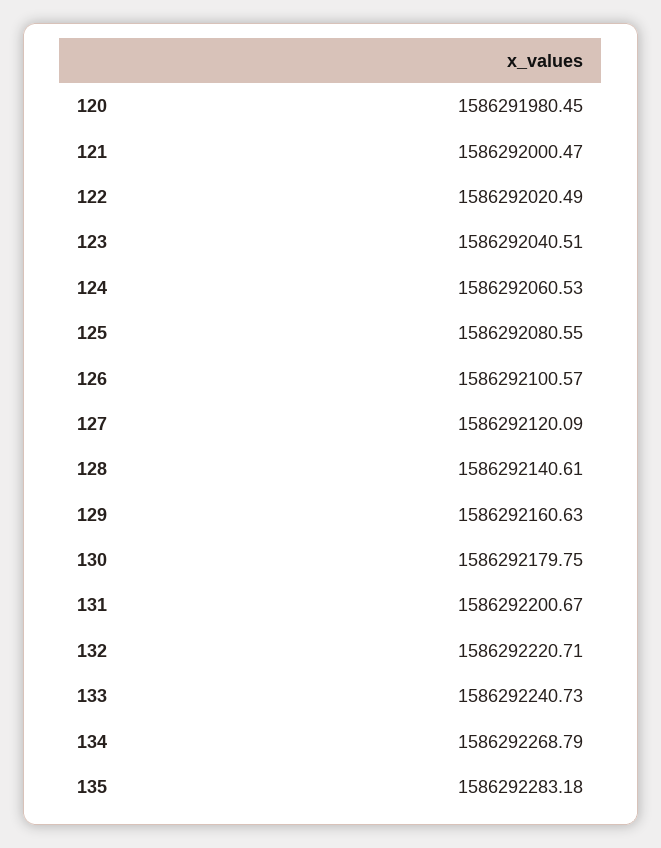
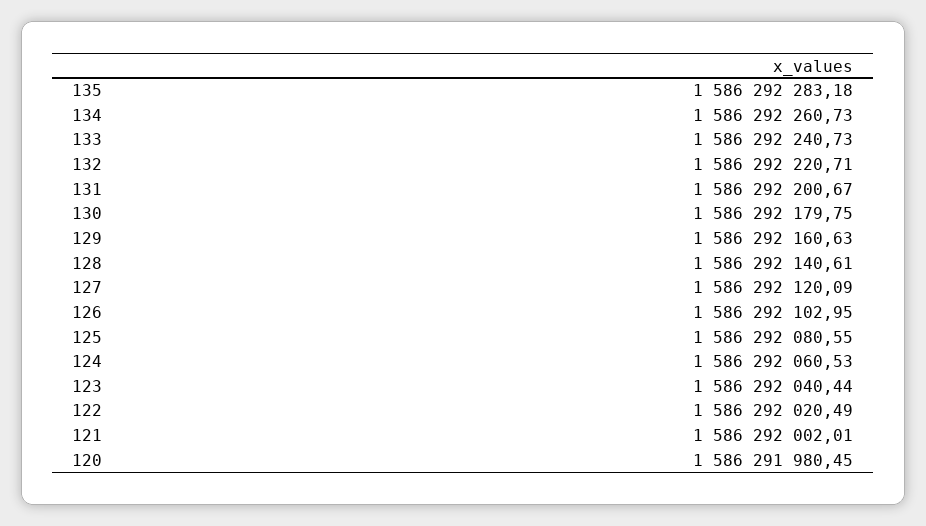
  {
    "120": 1586291980.45,
-   "121": 1586292000.47,
+   "121": 1586292002.01,
    "122": 1586292020.49,
-   "123": 1586292040.51,
+   "123": 1586292040.44,
    "124": 1586292060.53,
    "125": 1586292080.55,
-   "126": 1586292100.57,
+   "126": 1586292102.95,
    "127": 1586292120.09,
    "128": 1586292140.61,
    "129": 1586292160.63,
    "130": 1586292179.75,
    "131": 1586292200.67,
    "132": 1586292220.71,
    "133": 1586292240.73,
-   "134": 1586292268.79,
+   "134": 1586292260.73,
    "135": 1586292283.18
  }

